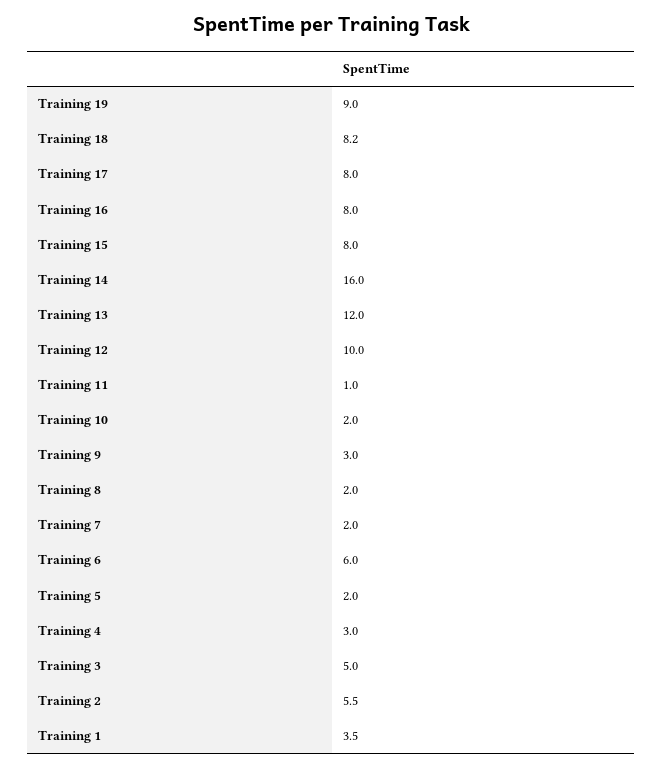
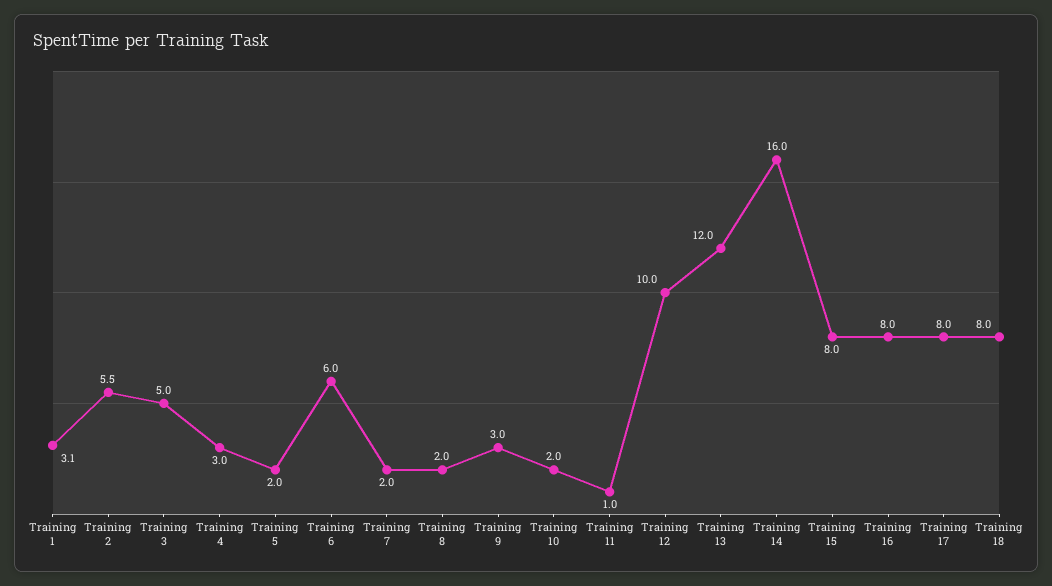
  {
-   "Training 19": 9,
-   "Training 18": 8.2,
+   "Training 18": 8,
    "Training 17": 8,
    "Training 16": 8,
    "Training 15": 8,
    "Training 14": 16,
    "Training 13": 12,
    "Training 12": 10,
    "Training 11": 1,
    "Training 10": 2,
    "Training 9": 3,
    "Training 8": 2,
    "Training 7": 2,
    "Training 6": 6,
    "Training 5": 2,
    "Training 4": 3,
    "Training 3": 5,
    "Training 2": 5.5,
-   "Training 1": 3.5
+   "Training 1": 3.1
  }

